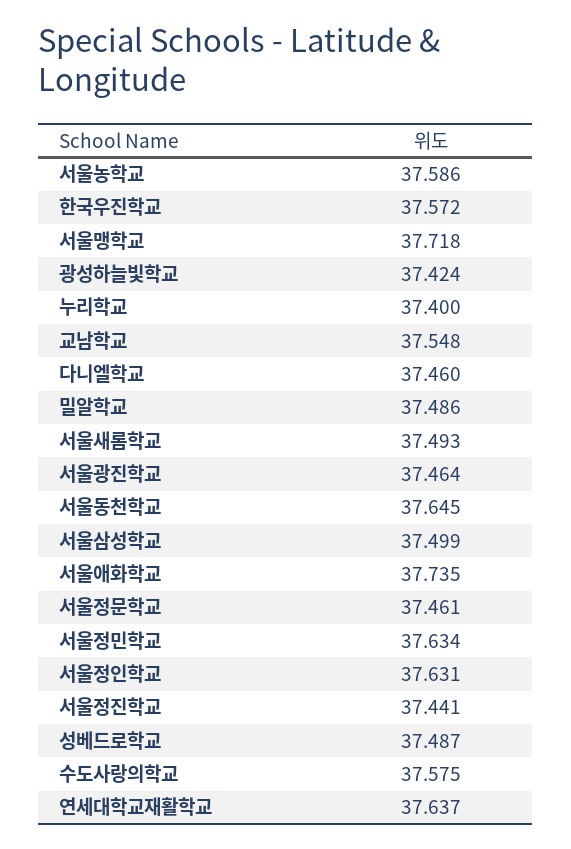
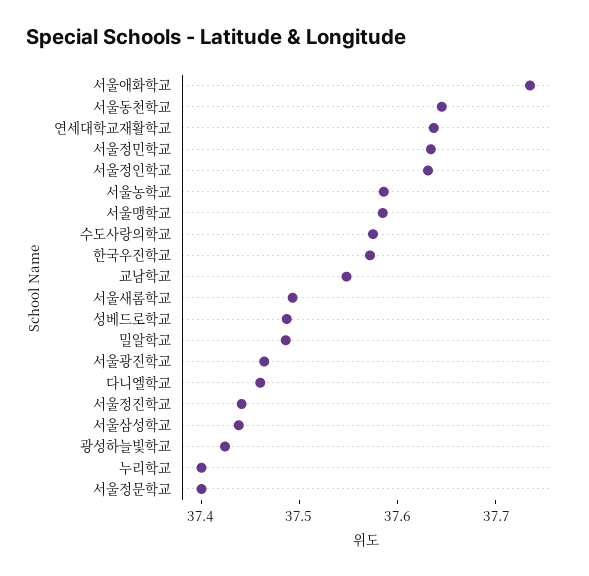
  {
    "서울농학교": 37.586,
    "한국우진학교": 37.572,
-   "서울맹학교": 37.718,
+   "서울맹학교": 37.58,
    "광성하늘빛학교": 37.424,
    "누리학교": 37.4,
    "교남학교": 37.548,
    "다니엘학교": 37.46,
    "밀알학교": 37.486,
    "서울새롬학교": 37.493,
    "서울광진학교": 37.464,
    "서울동천학교": 37.645,
-   "서울삼성학교": 37.499,
+   "서울삼성학교": 37.44,
    "서울애화학교": 37.735,
-   "서울정문학교": 37.461,
+   "서울정문학교": 37.4,
    "서울정민학교": 37.634,
    "서울정인학교": 37.631,
    "서울정진학교": 37.441,
    "성베드로학교": 37.487,
    "수도사랑의학교": 37.575,
    "연세대학교재활학교": 37.637
  }

